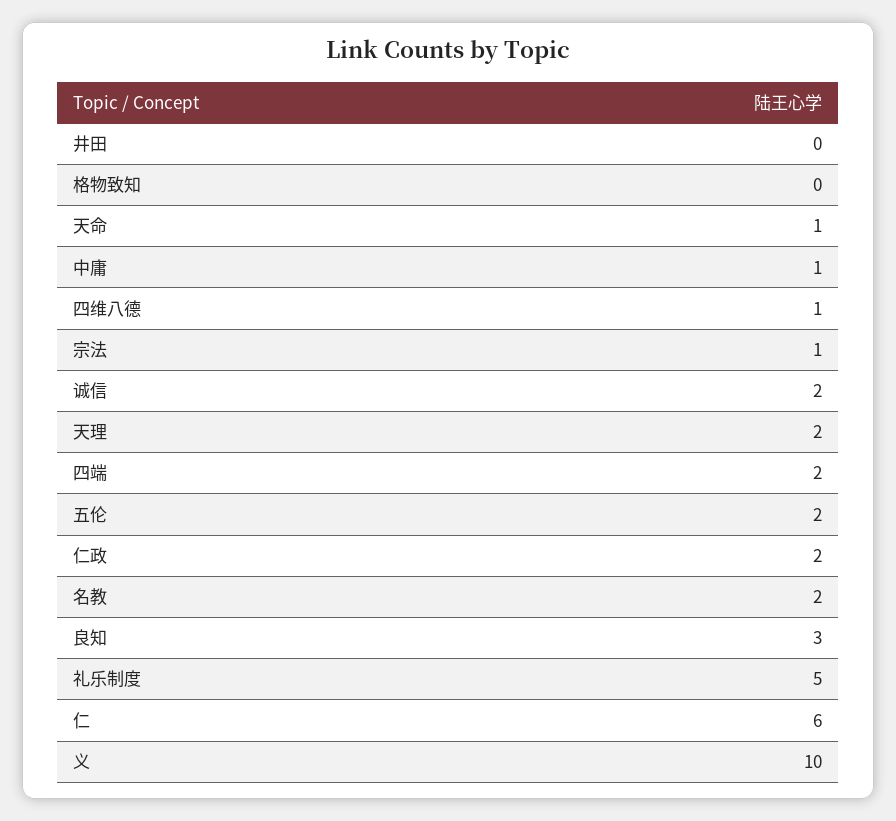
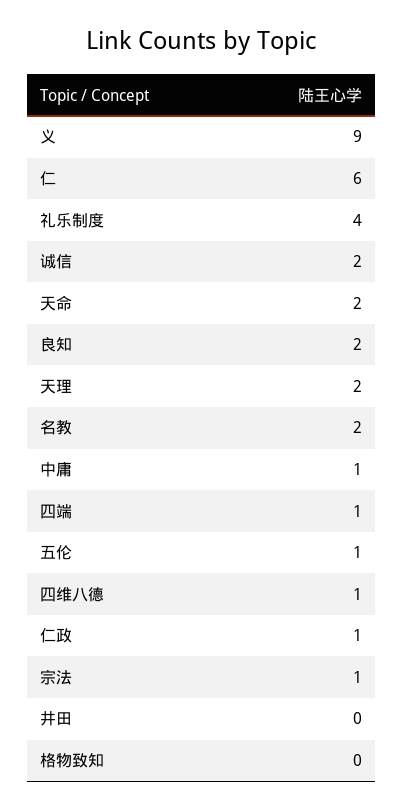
  {
    "井田": 0,
    "格物致知": 0,
-   "天命": 1,
+   "天命": 2,
    "中庸": 1,
    "四维八德": 1,
    "宗法": 1,
    "诚信": 2,
    "天理": 2,
-   "四端": 2,
+   "四端": 1,
-   "五伦": 2,
+   "五伦": 1,
-   "仁政": 2,
+   "仁政": 1,
    "名教": 2,
-   "良知": 3,
+   "良知": 2,
-   "礼乐制度": 5,
+   "礼乐制度": 4,
    "仁": 6,
-   "义": 10
+   "义": 9
  }

